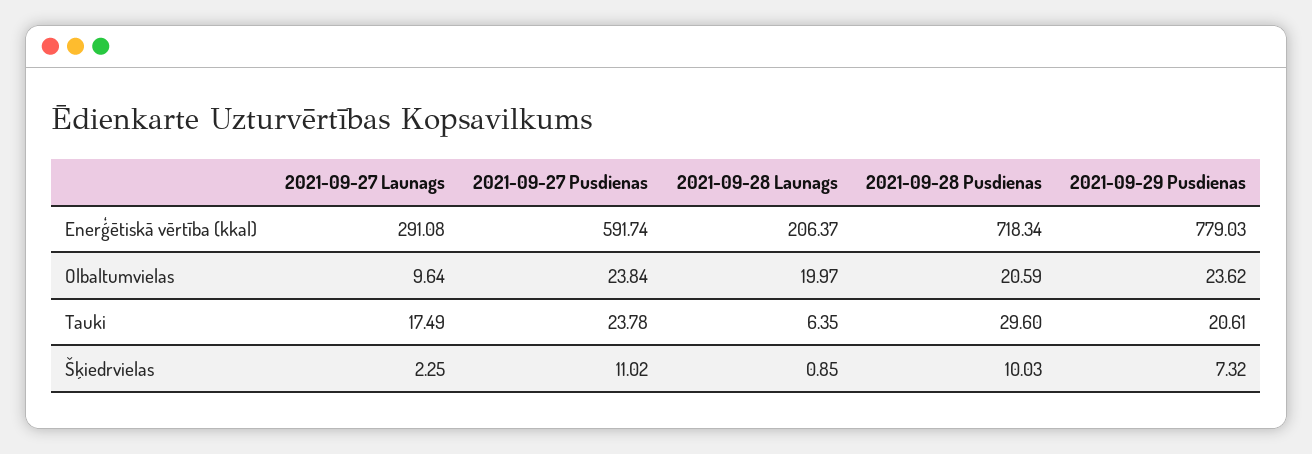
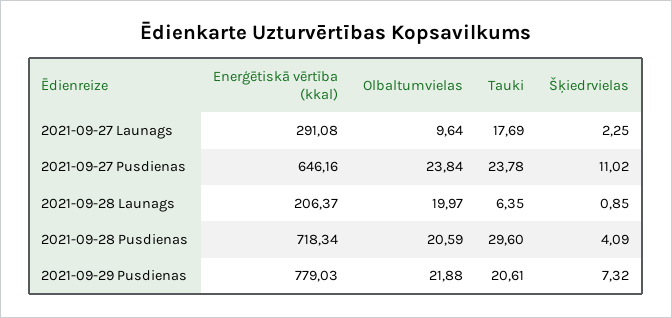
  {
    "2021-09-27 Launags": {
      "Enerģētiskā vērtība (kkal)": 291.08,
      "Olbaltumvielas": 9.64,
-     "Tauki": 17.49,
+     "Tauki": 17.69,
      "Šķiedrvielas": 2.25
    },
    "2021-09-27 Pusdienas": {
-     "Enerģētiskā vērtība (kkal)": 591.74,
+     "Enerģētiskā vērtība (kkal)": 646.16,
      "Olbaltumvielas": 23.84,
      "Tauki": 23.78,
      "Šķiedrvielas": 11.02
    },
    "2021-09-28 Launags": {
      "Enerģētiskā vērtība (kkal)": 206.37,
      "Olbaltumvielas": 19.97,
      "Tauki": 6.35,
      "Šķiedrvielas": 0.85
    },
    "2021-09-28 Pusdienas": {
      "Enerģētiskā vērtība (kkal)": 718.34,
      "Olbaltumvielas": 20.59,
      "Tauki": 29.6,
-     "Šķiedrvielas": 10.03
+     "Šķiedrvielas": 4.09
    },
    "2021-09-29 Pusdienas": {
      "Enerģētiskā vērtība (kkal)": 779.03,
-     "Olbaltumvielas": 23.62,
+     "Olbaltumvielas": 21.88,
      "Tauki": 20.61,
      "Šķiedrvielas": 7.32
    }
  }

